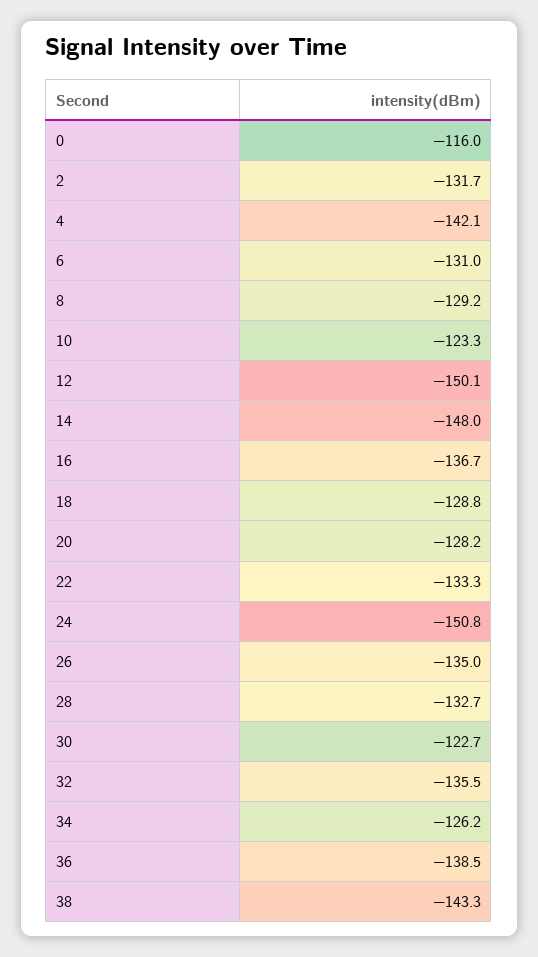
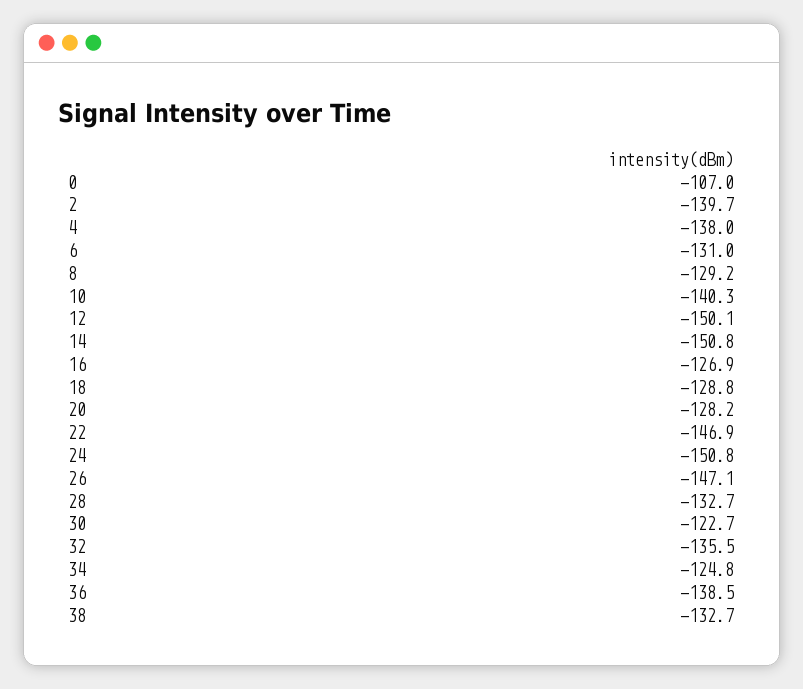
  {
-   "0": -116,
+   "0": -107,
-   "2": -131.7,
+   "2": -139.7,
-   "4": -142.1,
+   "4": -138,
    "6": -131,
    "8": -129.2,
-   "10": -123.3,
+   "10": -140.3,
    "12": -150.1,
-   "14": -148,
+   "14": -150.8,
-   "16": -136.7,
+   "16": -126.9,
    "18": -128.8,
    "20": -128.2,
-   "22": -133.3,
+   "22": -146.9,
    "24": -150.8,
-   "26": -135,
+   "26": -147.1,
    "28": -132.7,
    "30": -122.7,
    "32": -135.5,
-   "34": -126.2,
+   "34": -124.8,
    "36": -138.5,
-   "38": -143.3
+   "38": -132.7
  }

